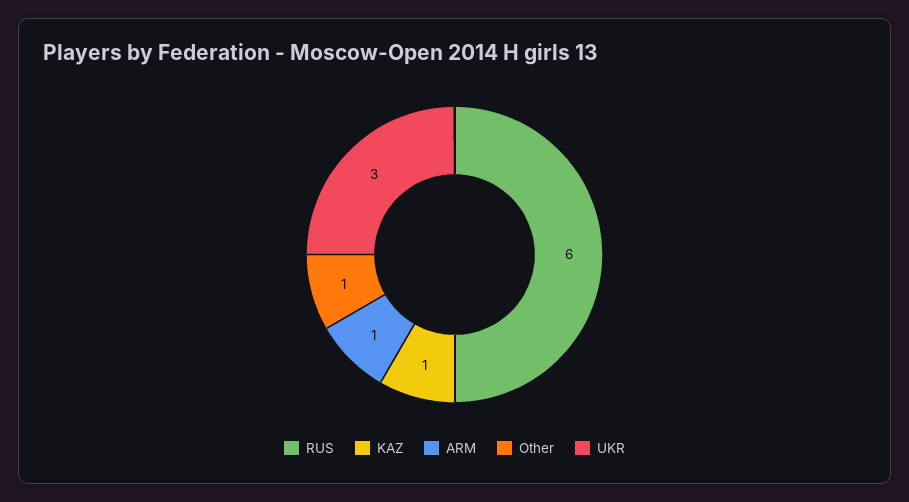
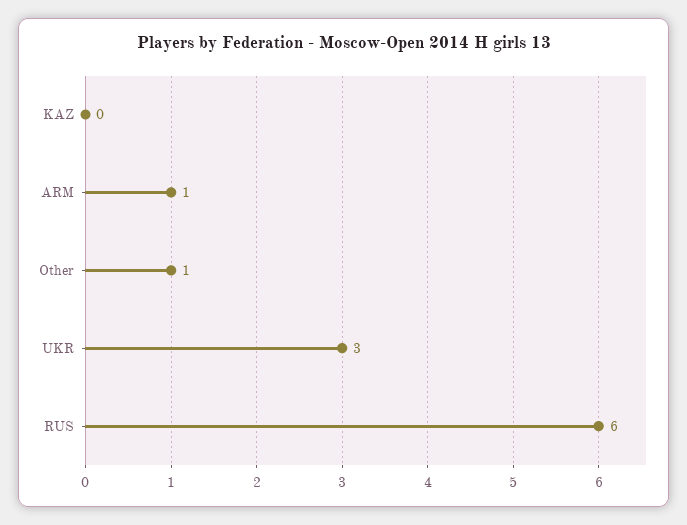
  {
    "RUS": 6,
-   "KAZ": 1,
+   "KAZ": 0,
    "ARM": 1,
    "Other": 1,
    "UKR": 3
  }

